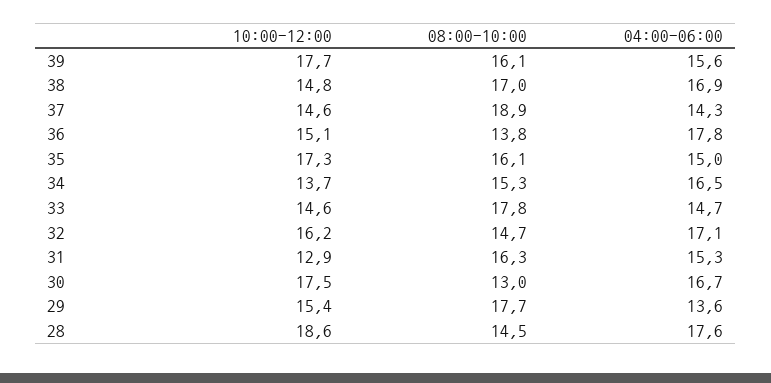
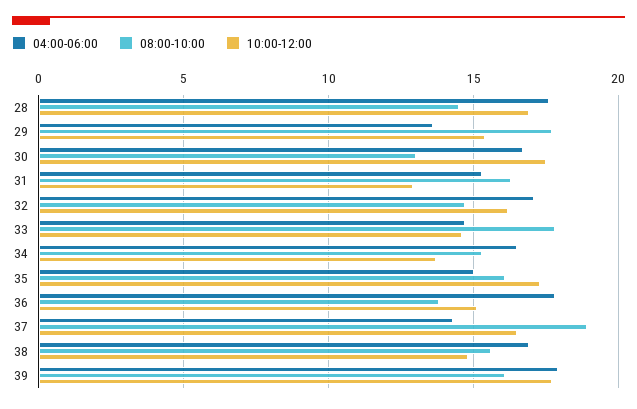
  {
    "10:00-12:00": {
      "39": 17.7,
      "38": 14.8,
-     "37": 14.6,
+     "37": 16.5,
      "36": 15.1,
      "35": 17.3,
      "34": 13.7,
      "33": 14.6,
      "32": 16.2,
      "31": 12.9,
      "30": 17.5,
      "29": 15.4,
-     "28": 18.6
+     "28": 17
    },
    "08:00-10:00": {
      "39": 16.1,
-     "38": 17,
+     "38": 15.5,
      "37": 18.9,
      "36": 13.8,
      "35": 16.1,
      "34": 15.3,
      "33": 17.8,
      "32": 14.7,
      "31": 16.3,
      "30": 13,
      "29": 17.7,
      "28": 14.5
    },
    "04:00-06:00": {
-     "39": 15.6,
+     "39": 18,
      "38": 16.9,
      "37": 14.3,
      "36": 17.8,
      "35": 15,
      "34": 16.5,
      "33": 14.7,
      "32": 17.1,
      "31": 15.3,
      "30": 16.7,
      "29": 13.6,
      "28": 17.6
    }
  }

